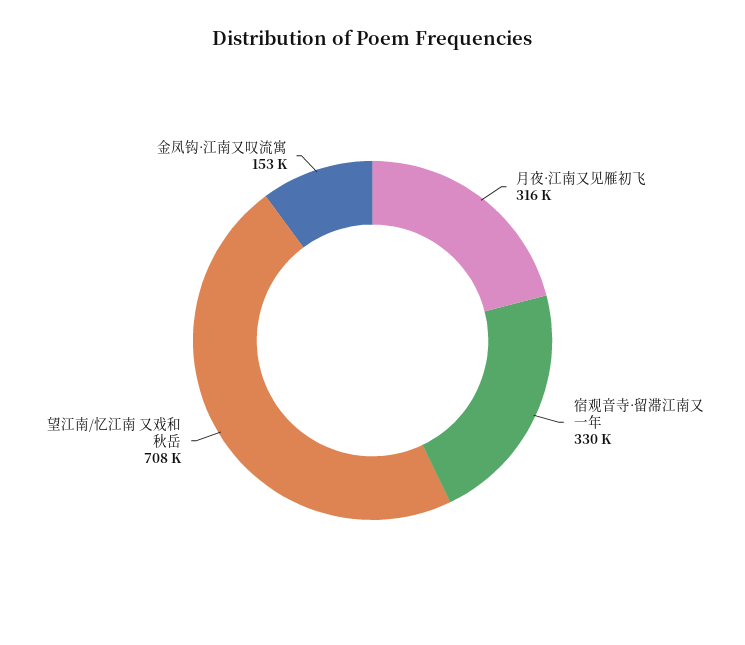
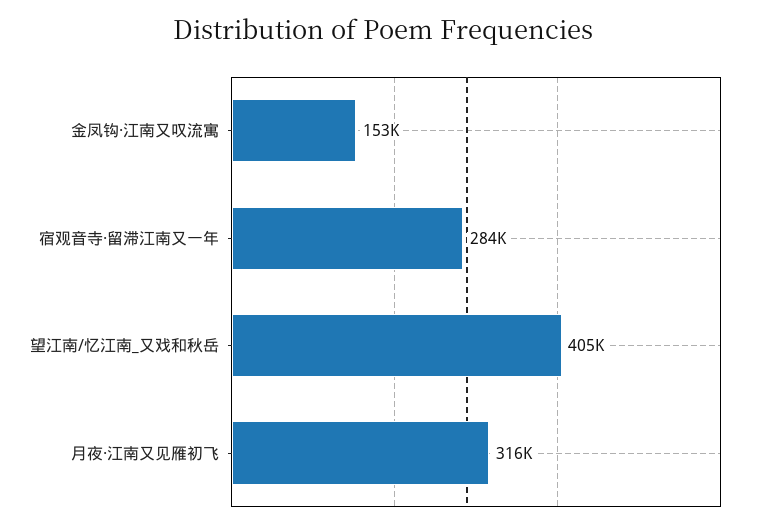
  {
    "月夜·江南又见雁初飞": 316000,
-   "宿观音寺·留滞江南又一年": 330000,
+   "宿观音寺·留滞江南又一年": 284000,
-   "望江南/忆江南 又戏和秋岳": 708000,
+   "望江南/忆江南 又戏和秋岳": 405000,
    "金凤钩·江南又叹流寓": 153000
  }

